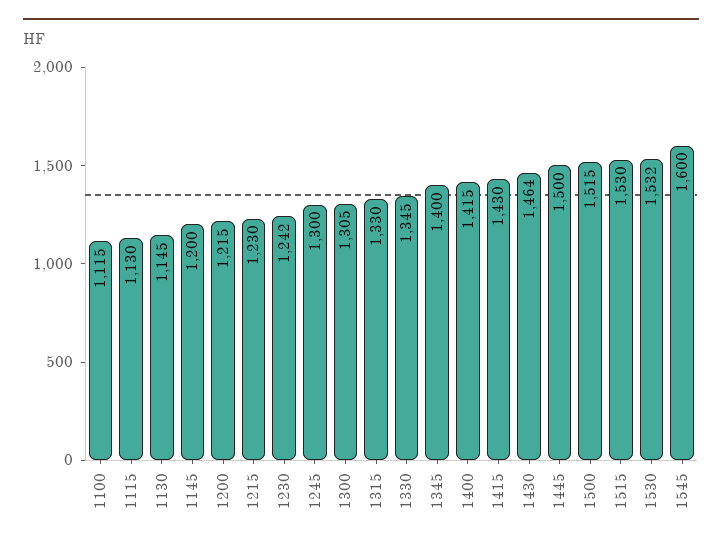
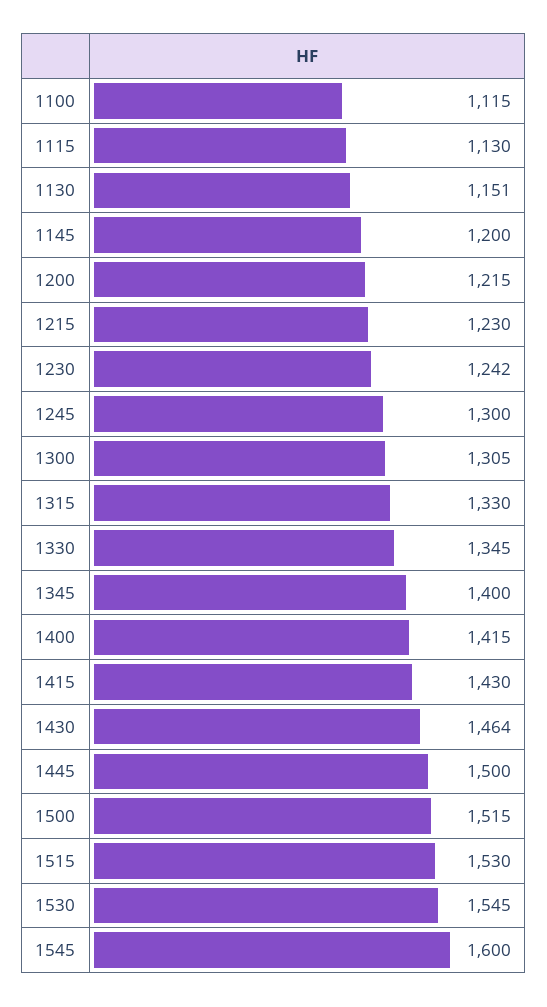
  {
    "1100": 1115,
    "1115": 1130,
-   "1130": 1145,
+   "1130": 1151,
    "1145": 1200,
    "1200": 1215,
    "1215": 1230,
    "1230": 1242,
    "1245": 1300,
    "1300": 1305,
    "1315": 1330,
    "1330": 1345,
    "1345": 1400,
    "1400": 1415,
    "1415": 1430,
    "1430": 1464,
    "1445": 1500,
    "1500": 1515,
    "1515": 1530,
-   "1530": 1532,
+   "1530": 1545,
    "1545": 1600
  }

